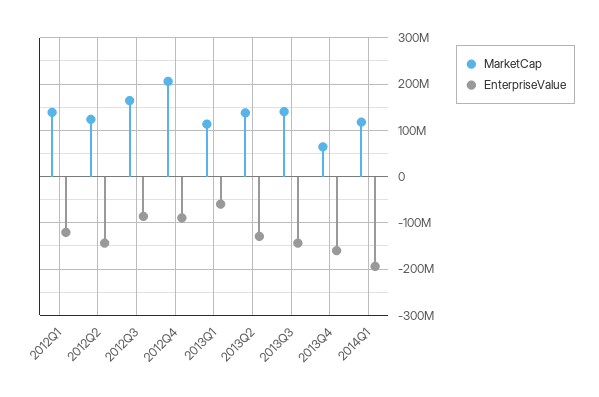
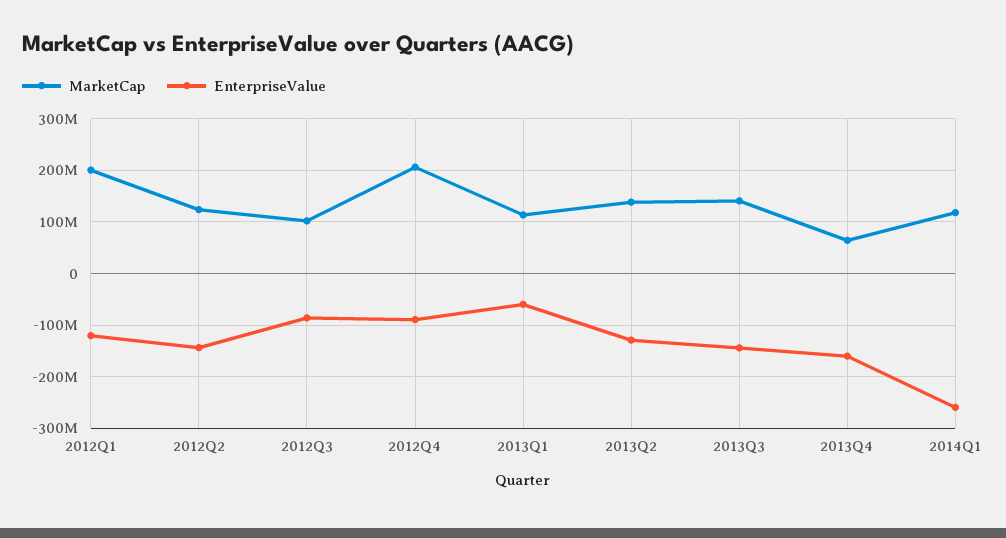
  {
    "MarketCap": {
-     "2012Q1": 140000000,
+     "2012Q1": 200000000,
      "2012Q2": 120000000,
-     "2012Q3": 160000000,
+     "2012Q3": 100000000,
      "2012Q4": 200000000,
      "2013Q1": 120000000,
      "2013Q2": 140000000,
      "2013Q3": 140000000,
      "2013Q4": 60000000,
      "2014Q1": 120000000
    },
    "EnterpriseValue": {
      "2012Q1": -120000000,
      "2012Q2": -140000000,
      "2012Q3": -80000000,
      "2012Q4": -80000000,
      "2013Q1": -60000000,
      "2013Q2": -120000000,
      "2013Q3": -140000000,
      "2013Q4": -160000000,
-     "2014Q1": -200000000
+     "2014Q1": -260000000
    }
  }

